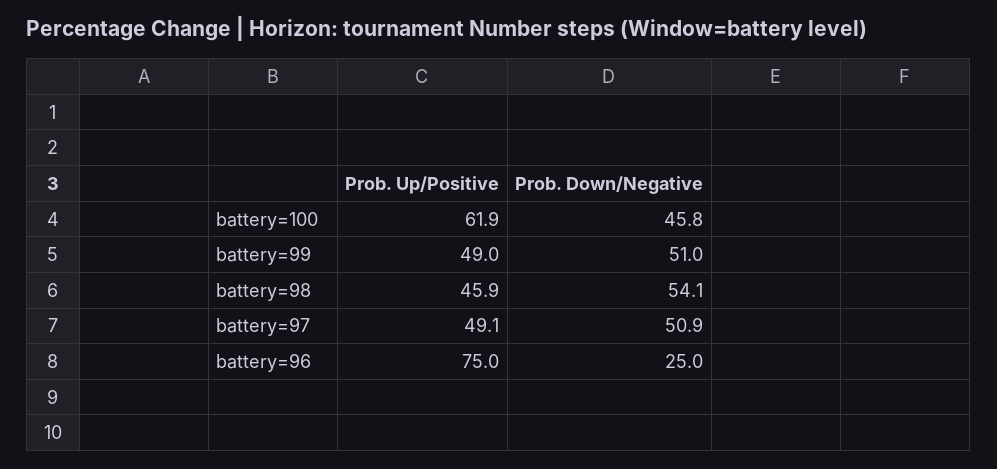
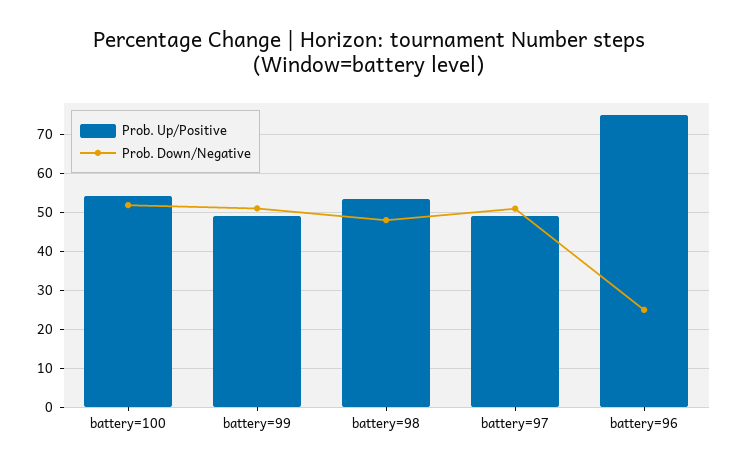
  {
    "Prob. Up/Positive": {
-     "battery=100": 61.9,
+     "battery=100": 54,
      "battery=99": 49,
-     "battery=98": 45.9,
+     "battery=98": 54,
      "battery=97": 49.1,
      "battery=96": 75
    },
    "Prob. Down/Negative": {
-     "battery=100": 45.8,
+     "battery=100": 52,
      "battery=99": 51,
-     "battery=98": 54.1,
+     "battery=98": 48,
      "battery=97": 50.9,
      "battery=96": 25
    }
  }

